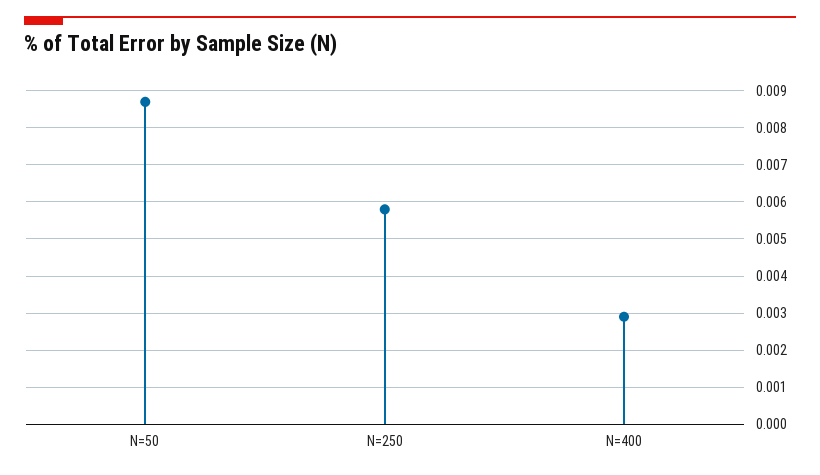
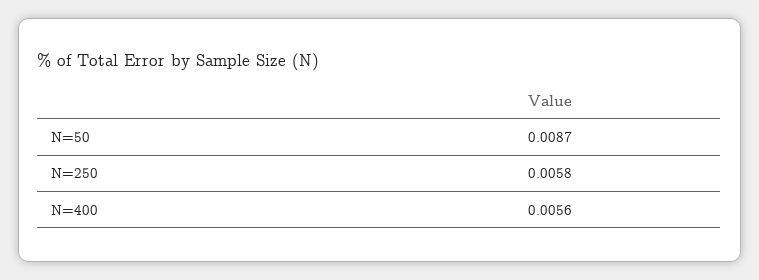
  {
    "N=50": 0.0087,
    "N=250": 0.0058,
-   "N=400": 0.003
+   "N=400": 0.0056
  }

